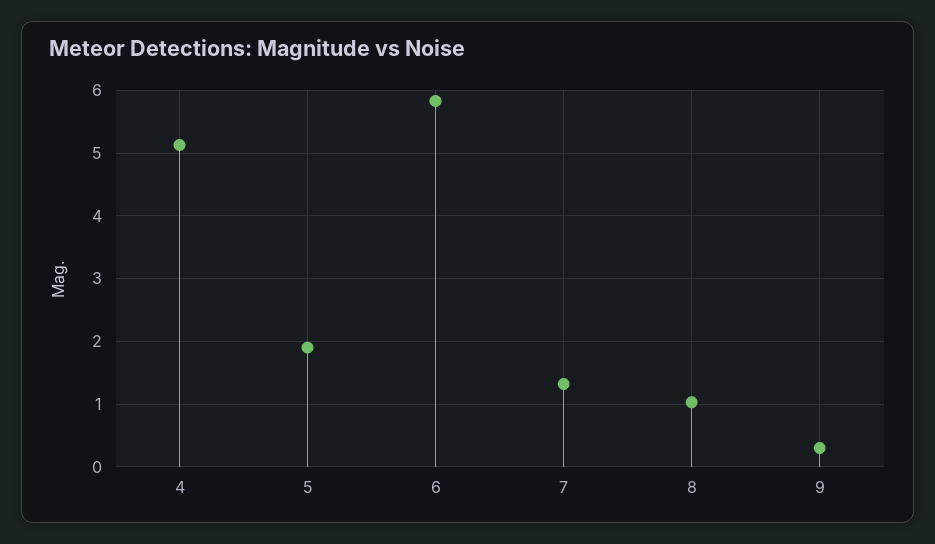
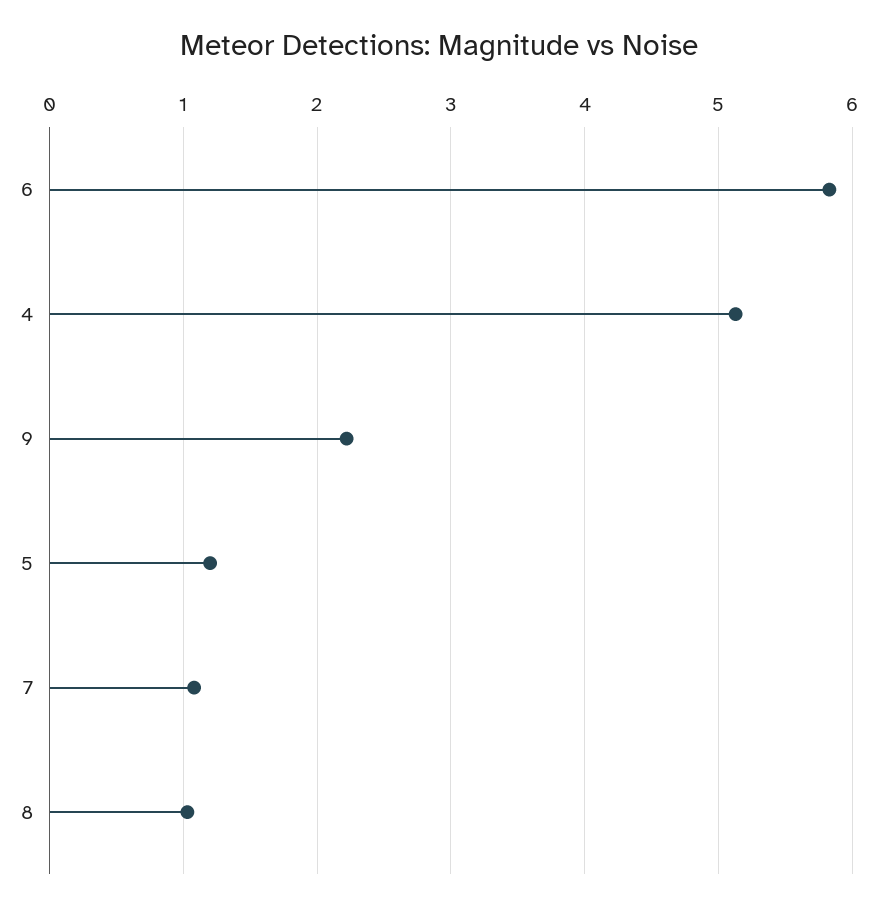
  {
    "4": 5.1,
-   "5": 1.9,
+   "5": 1.2,
    "6": 5.8,
-   "7": 1.3,
+   "7": 1.1,
    "8": 1,
-   "9": 0.3
+   "9": 2.2
  }

